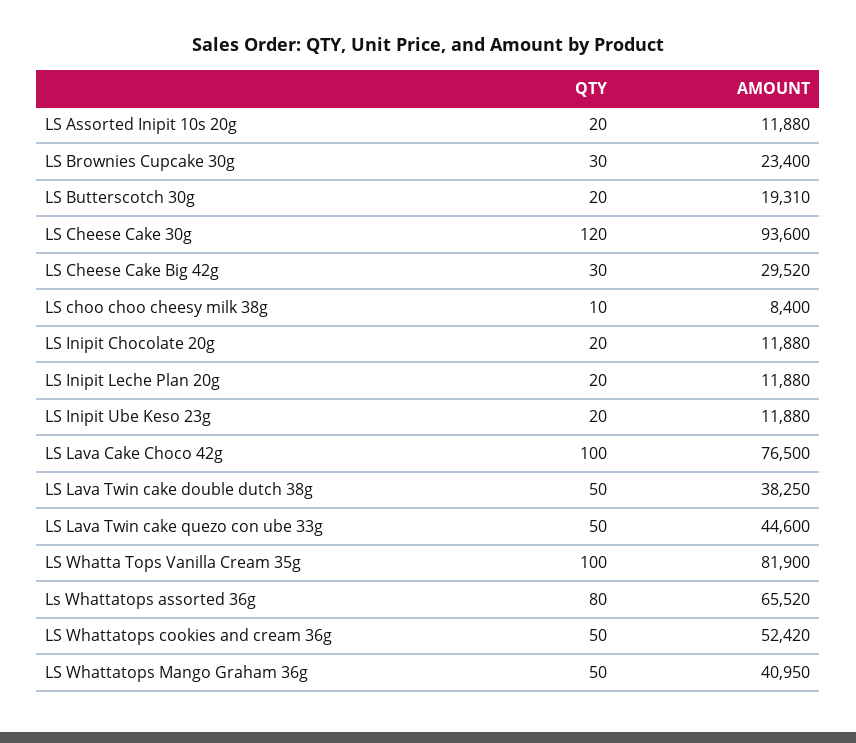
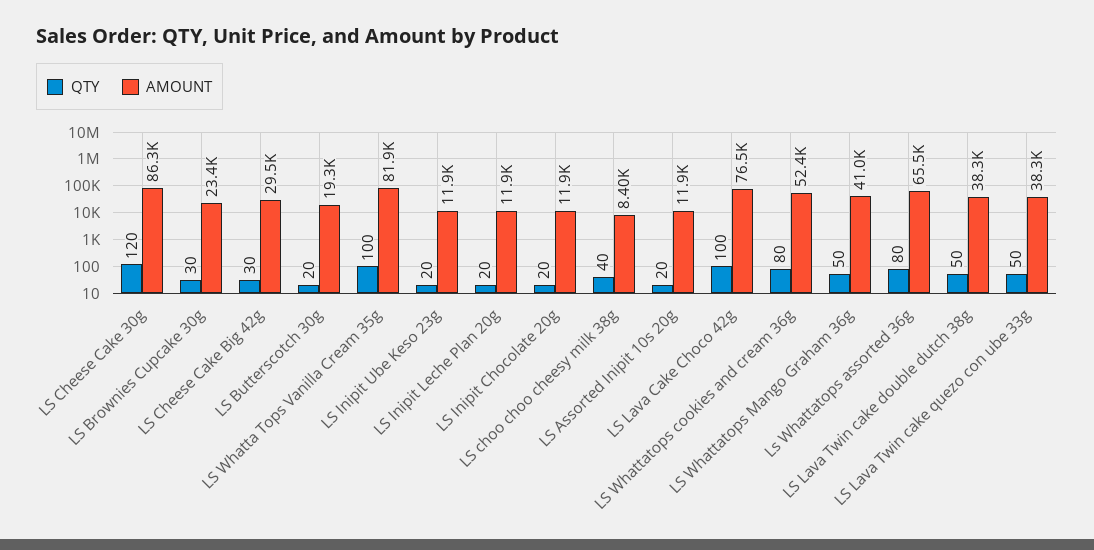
  {
    "QTY": {
      "LS Assorted Inipit 10s 20g": 20,
      "LS Brownies Cupcake 30g": 30,
      "LS Butterscotch 30g": 20,
      "LS Cheese Cake 30g": 120,
      "LS Cheese Cake Big 42g": 30,
-     "LS choo choo cheesy milk 38g": 10,
+     "LS choo choo cheesy milk 38g": 40,
      "LS Inipit Chocolate 20g": 20,
      "LS Inipit Leche Plan 20g": 20,
      "LS Inipit Ube Keso 23g": 20,
      "LS Lava Cake Choco 42g": 100,
      "LS Lava Twin cake double dutch 38g": 50,
      "LS Lava Twin cake quezo con ube 33g": 50,
      "LS Whatta Tops Vanilla Cream 35g": 100,
      "Ls Whattatops assorted 36g": 80,
-     "LS Whattatops cookies and cream 36g": 50,
+     "LS Whattatops cookies and cream 36g": 80,
      "LS Whattatops Mango Graham 36g": 50
    },
    "AMOUNT": {
      "LS Assorted Inipit 10s 20g": 11880,
      "LS Brownies Cupcake 30g": 23400,
      "LS Butterscotch 30g": 19310,
-     "LS Cheese Cake 30g": 93600,
+     "LS Cheese Cake 30g": 86300,
      "LS Cheese Cake Big 42g": 29520,
      "LS choo choo cheesy milk 38g": 8400,
      "LS Inipit Chocolate 20g": 11880,
      "LS Inipit Leche Plan 20g": 11880,
      "LS Inipit Ube Keso 23g": 11880,
      "LS Lava Cake Choco 42g": 76500,
      "LS Lava Twin cake double dutch 38g": 38250,
-     "LS Lava Twin cake quezo con ube 33g": 44600,
+     "LS Lava Twin cake quezo con ube 33g": 38300,
      "LS Whatta Tops Vanilla Cream 35g": 81900,
      "Ls Whattatops assorted 36g": 65520,
      "LS Whattatops cookies and cream 36g": 52420,
      "LS Whattatops Mango Graham 36g": 40950
    }
  }

